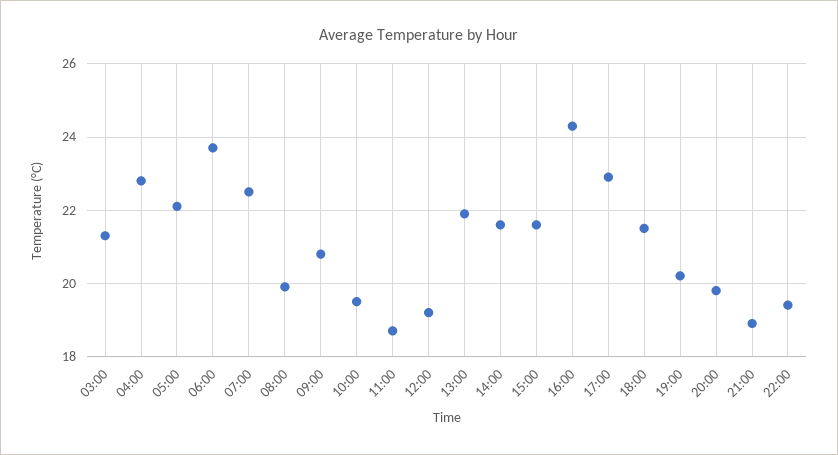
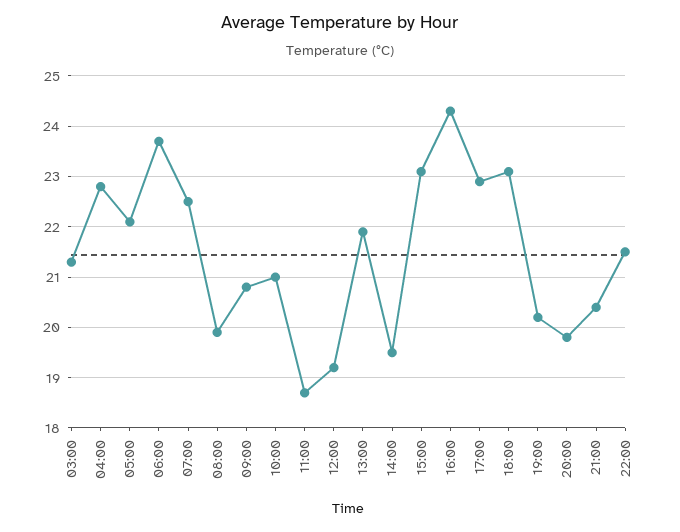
  {
    "03:00": 21.5,
    "04:00": 23,
    "05:00": 22,
    "06:00": 23.5,
    "07:00": 22.5,
    "08:00": 20,
    "09:00": 21,
-   "10:00": 19.5,
+   "10:00": 21,
    "11:00": 18.5,
    "12:00": 19,
    "13:00": 22,
-   "14:00": 21.5,
+   "14:00": 19.5,
-   "15:00": 21.5,
+   "15:00": 23,
    "16:00": 24.5,
    "17:00": 23,
-   "18:00": 21.5,
+   "18:00": 23,
    "19:00": 20,
    "20:00": 20,
-   "21:00": 19,
+   "21:00": 20.5,
-   "22:00": 19.5
+   "22:00": 21.5
  }

